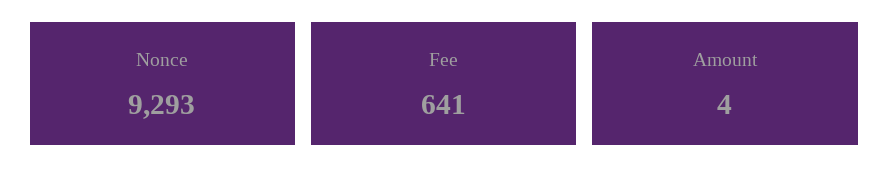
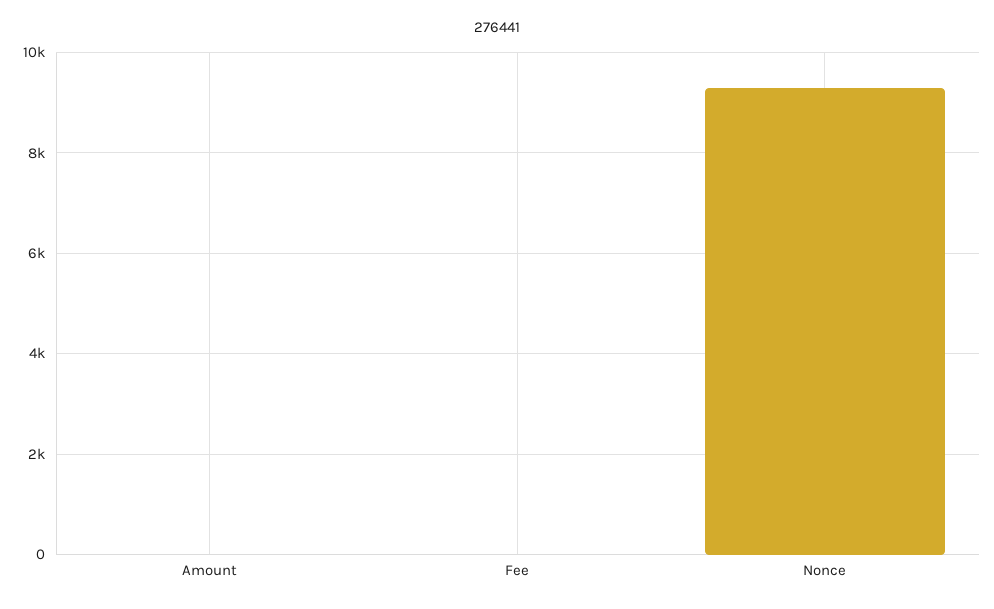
  {
    "Nonce": 9293,
-   "Fee": 641,
+   "Fee": 0,
    "Amount": 4
  }

